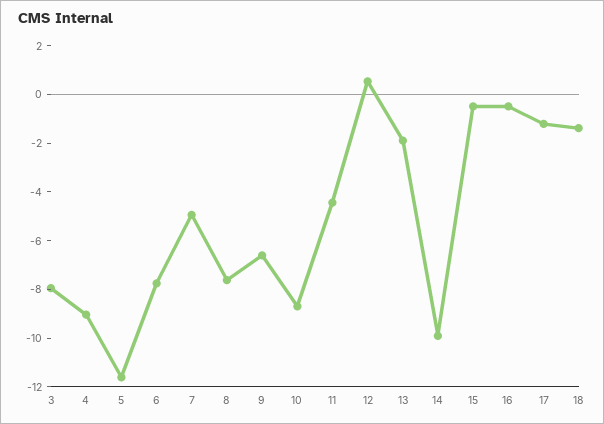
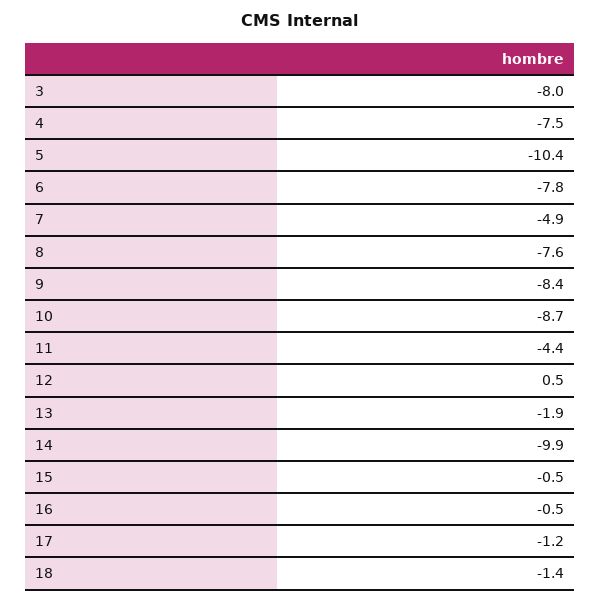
  {
    "3": -8,
-   "4": -9,
+   "4": -7.5,
-   "5": -11.5,
+   "5": -10.4,
    "6": -7.8,
    "7": -4.9,
    "8": -7.6,
-   "9": -6.5,
+   "9": -8.4,
    "10": -8.7,
    "11": -4.4,
    "12": 0.5,
    "13": -1.9,
    "14": -9.9,
    "15": -0.5,
    "16": -0.5,
    "17": -1.2,
    "18": -1.4
  }

